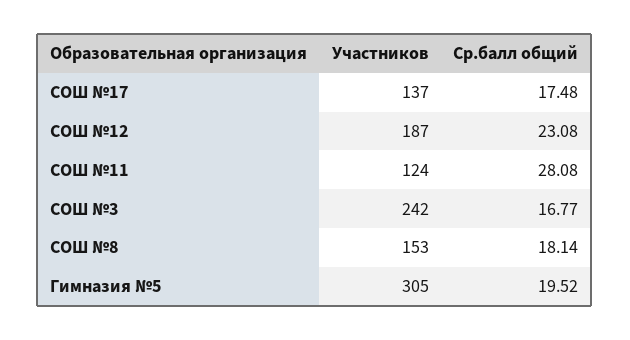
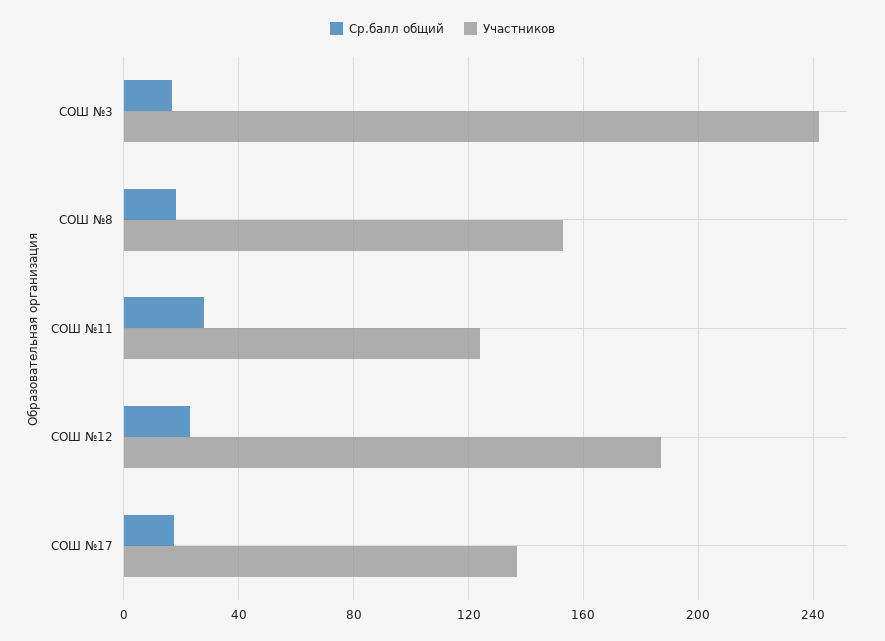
  {
    "Участников": {
      "СОШ №17": 137,
      "СОШ №12": 187,
      "СОШ №11": 124,
      "СОШ №3": 242,
-     "СОШ №8": 153,
+     "СОШ №8": 153
-     "Гимназия №5": 305
    },
    "Ср.балл общий": {
      "СОШ №17": 17.48,
      "СОШ №12": 23.08,
      "СОШ №11": 28.08,
      "СОШ №3": 16.77,
-     "СОШ №8": 18.14,
+     "СОШ №8": 18.14
-     "Гимназия №5": 19.52
    }
  }

